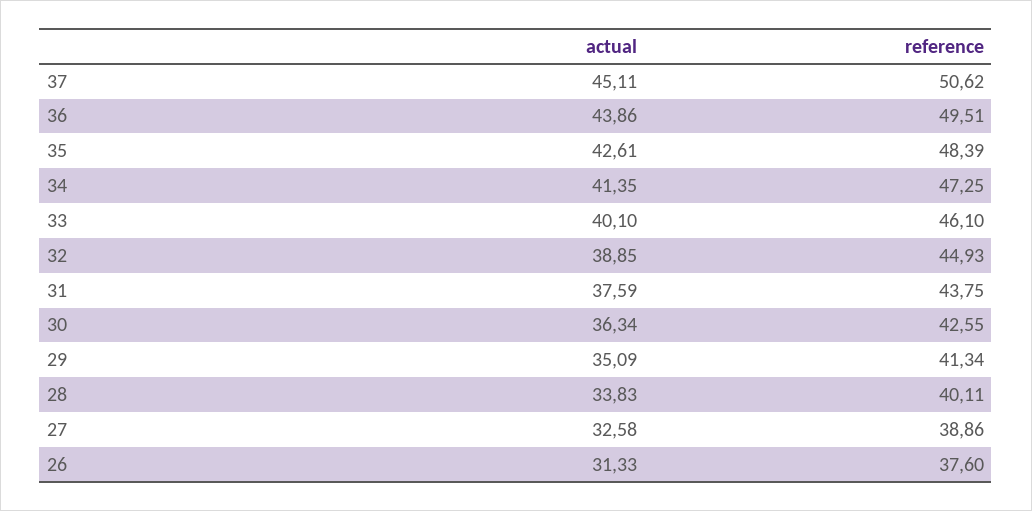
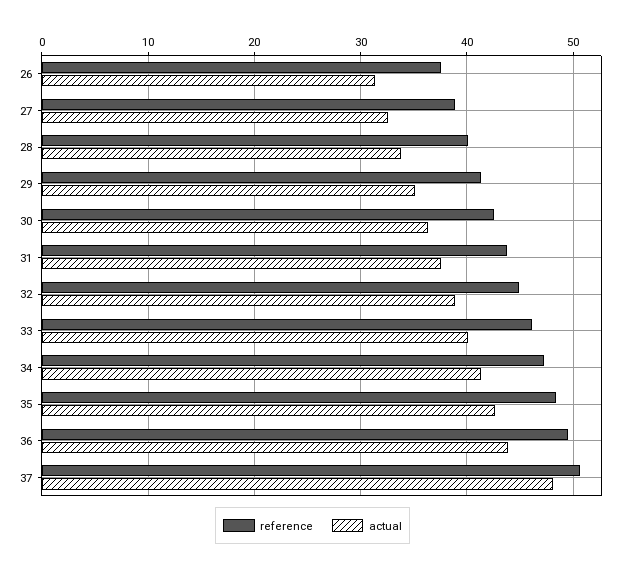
  {
    "actual": {
-     "37": 45.11,
+     "37": 48,
      "36": 43.86,
      "35": 42.61,
      "34": 41.35,
      "33": 40.1,
      "32": 38.85,
      "31": 37.59,
      "30": 36.34,
      "29": 35.09,
      "28": 33.83,
      "27": 32.58,
      "26": 31.33
    },
    "reference": {
      "37": 50.62,
      "36": 49.51,
      "35": 48.39,
      "34": 47.25,
      "33": 46.1,
      "32": 44.93,
      "31": 43.75,
      "30": 42.55,
      "29": 41.34,
      "28": 40.11,
      "27": 38.86,
      "26": 37.6
    }
  }

